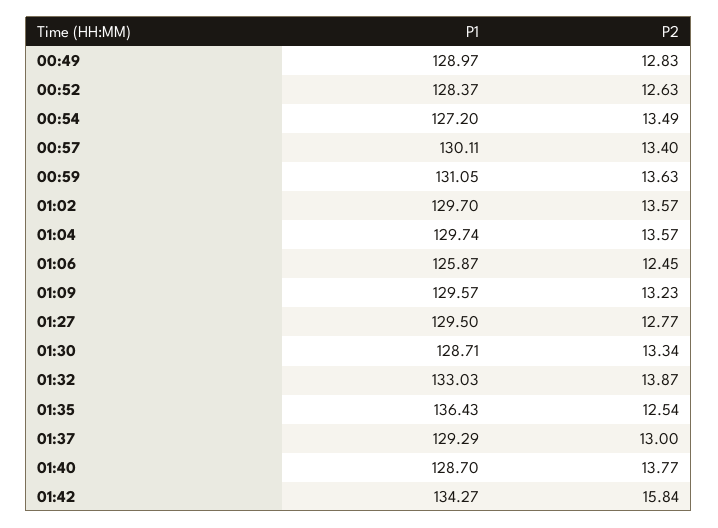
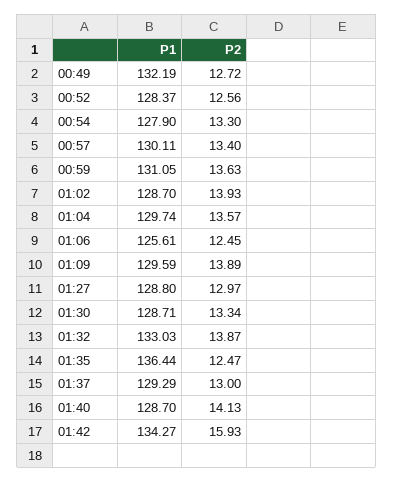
  {
    "P1": {
-     "00:49": 128.97,
+     "00:49": 132.19,
      "00:52": 128.37,
-     "00:54": 127.2,
+     "00:54": 127.9,
      "00:57": 130.11,
      "00:59": 131.05,
-     "01:02": 129.7,
+     "01:02": 128.7,
      "01:04": 129.74,
-     "01:06": 125.87,
+     "01:06": 125.61,
-     "01:09": 129.57,
+     "01:09": 129.59,
-     "01:27": 129.5,
+     "01:27": 128.8,
      "01:30": 128.71,
      "01:32": 133.03,
-     "01:35": 136.43,
+     "01:35": 136.44,
      "01:37": 129.29,
      "01:40": 128.7,
      "01:42": 134.27
    },
    "P2": {
-     "00:49": 12.83,
+     "00:49": 12.72,
-     "00:52": 12.63,
+     "00:52": 12.56,
-     "00:54": 13.49,
+     "00:54": 13.3,
      "00:57": 13.4,
      "00:59": 13.63,
-     "01:02": 13.57,
+     "01:02": 13.93,
      "01:04": 13.57,
      "01:06": 12.45,
-     "01:09": 13.23,
+     "01:09": 13.89,
-     "01:27": 12.77,
+     "01:27": 12.97,
      "01:30": 13.34,
      "01:32": 13.87,
-     "01:35": 12.54,
+     "01:35": 12.47,
      "01:37": 13,
-     "01:40": 13.77,
+     "01:40": 14.13,
-     "01:42": 15.84
+     "01:42": 15.93
    }
  }

